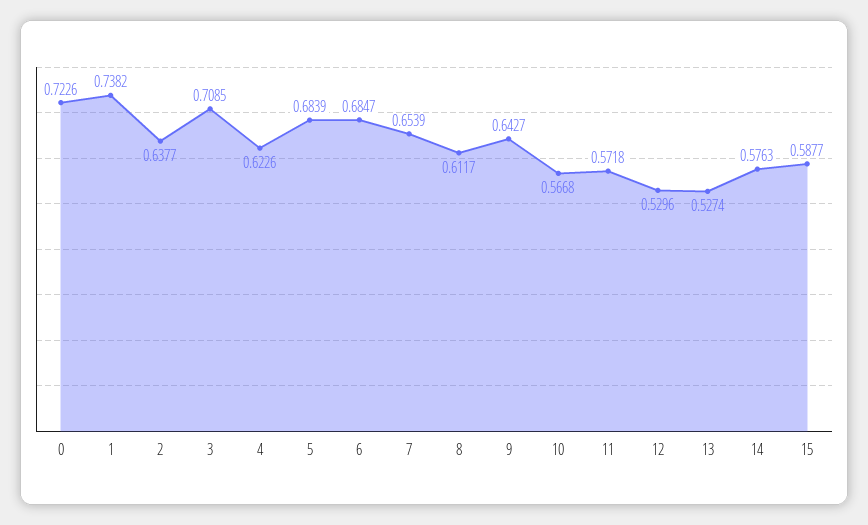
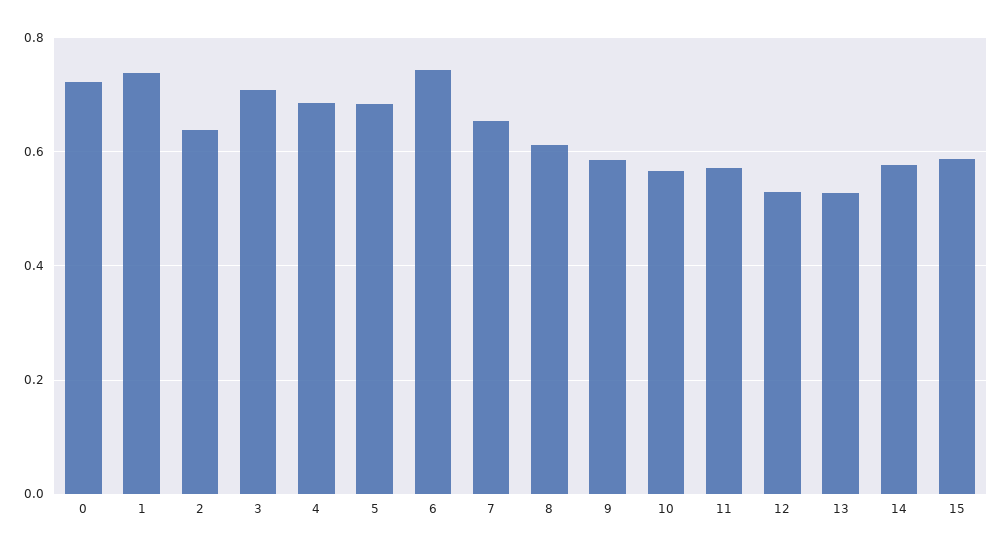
  {
    "0": 0.7226,
    "1": 0.7382,
    "2": 0.6377,
    "3": 0.7085,
-   "4": 0.6226,
+   "4": 0.68,
    "5": 0.6839,
-   "6": 0.6847,
+   "6": 0.74,
    "7": 0.6539,
    "8": 0.6117,
-   "9": 0.6427,
+   "9": 0.58,
    "10": 0.5668,
    "11": 0.5718,
    "12": 0.5296,
    "13": 0.5274,
    "14": 0.5763,
    "15": 0.5877
  }

